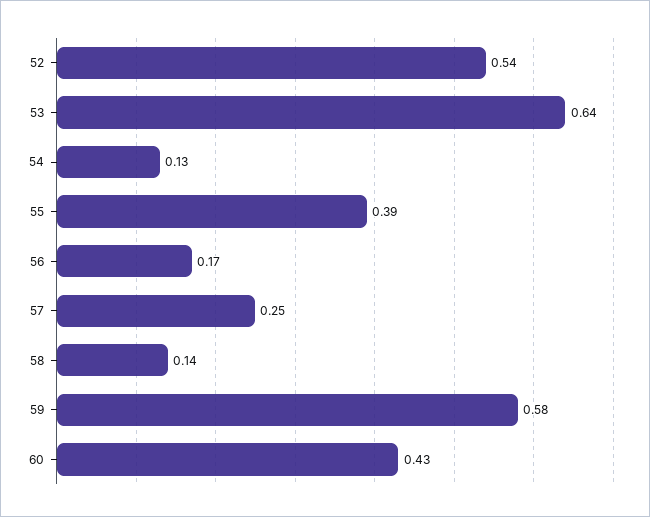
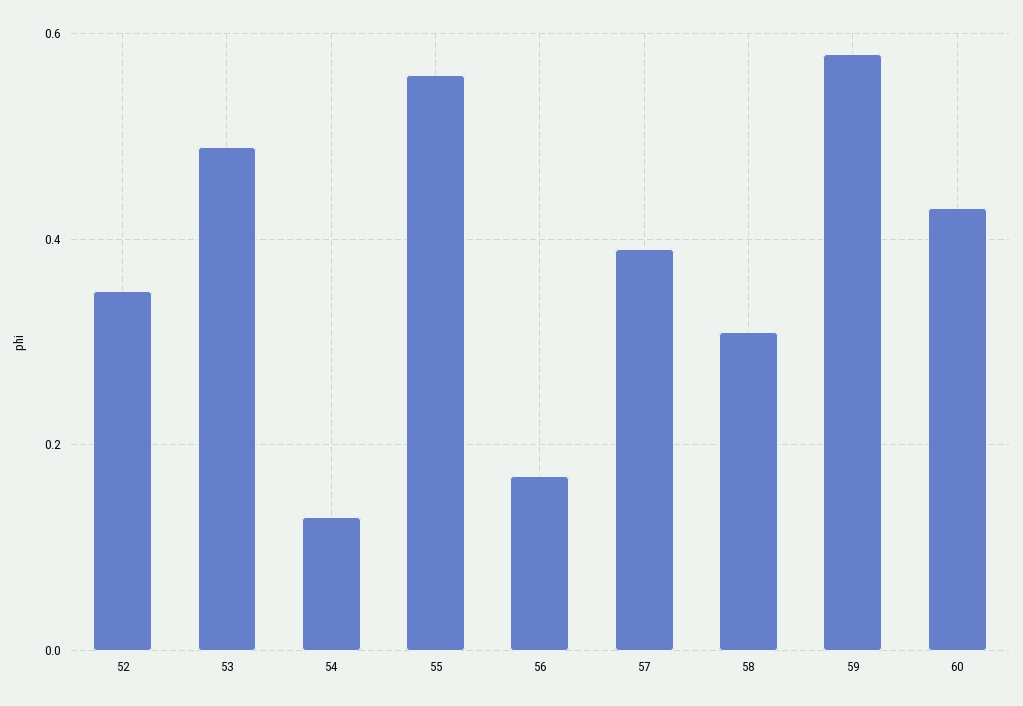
  {
-   "52": 0.54,
+   "52": 0.35,
-   "53": 0.64,
+   "53": 0.5,
    "54": 0.13,
-   "55": 0.39,
+   "55": 0.55,
    "56": 0.17,
-   "57": 0.25,
+   "57": 0.4,
-   "58": 0.14,
+   "58": 0.3,
    "59": 0.58,
    "60": 0.43
  }

